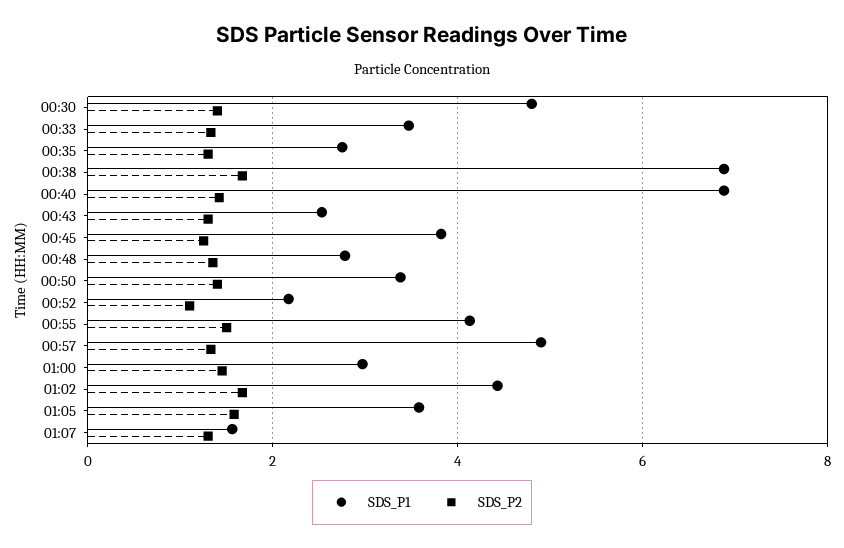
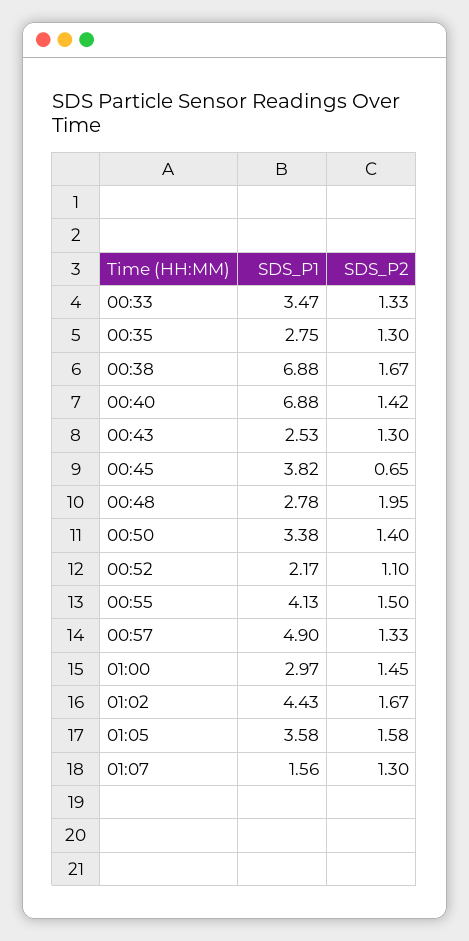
  {
    "SDS_P1": {
-     "00:30": 4.8,
      "00:33": 3.47,
      "00:35": 2.75,
      "00:38": 6.88,
      "00:40": 6.88,
      "00:43": 2.53,
      "00:45": 3.82,
      "00:48": 2.78,
      "00:50": 3.38,
      "00:52": 2.17,
      "00:55": 4.13,
      "00:57": 4.9,
      "01:00": 2.97,
      "01:02": 4.43,
      "01:05": 3.58,
      "01:07": 1.56
    },
    "SDS_P2": {
-     "00:30": 1.4,
      "00:33": 1.33,
      "00:35": 1.3,
      "00:38": 1.67,
      "00:40": 1.42,
      "00:43": 1.3,
-     "00:45": 1.2,
+     "00:45": 0.65,
-     "00:48": 1.4,
+     "00:48": 1.95,
      "00:50": 1.4,
      "00:52": 1.1,
      "00:55": 1.5,
      "00:57": 1.33,
      "01:00": 1.45,
      "01:02": 1.67,
      "01:05": 1.58,
      "01:07": 1.3
    }
  }

